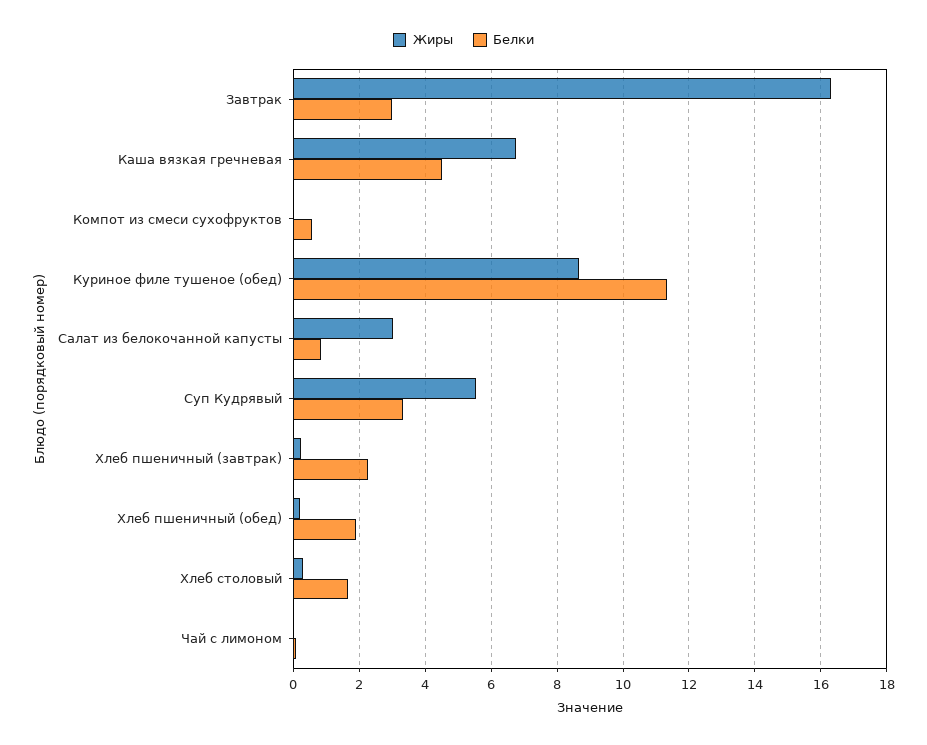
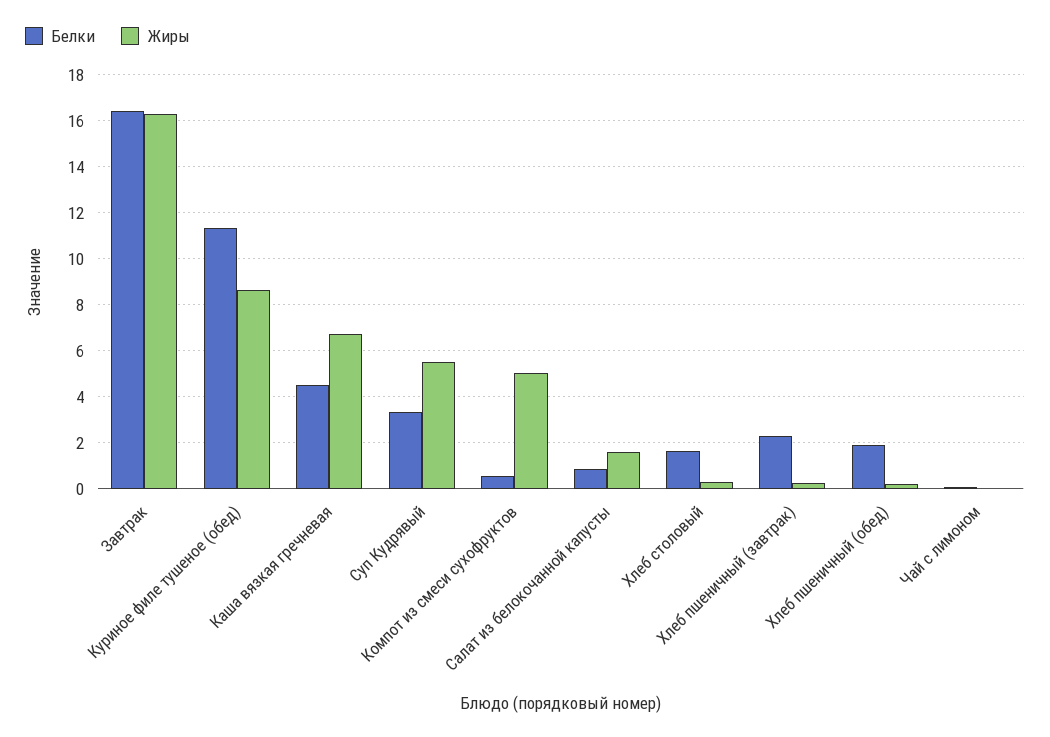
  {
    "Жиры": {
      "Завтрак": 16.4,
      "Каша вязкая гречневая": 6.8,
-     "Компот из смеси сухофруктов": 0,
+     "Компот из смеси сухофруктов": 5,
      "Куриное филе тушеное (обед)": 8.6,
-     "Салат из белокочанной капусты": 3,
+     "Салат из белокочанной капусты": 1.5,
      "Суп Кудрявый": 5.6,
      "Хлеб пшеничный (завтрак)": 0.2,
      "Хлеб пшеничный (обед)": 0.2,
      "Хлеб столовый": 0.4,
      "Чай с лимоном": 0
    },
    "Белки": {
-     "Завтрак": 3,
+     "Завтрак": 16.5,
      "Каша вязкая гречневая": 4.6,
      "Компот из смеси сухофруктов": 0.6,
      "Куриное филе тушеное (обед)": 11.4,
      "Салат из белокочанной капусты": 0.8,
      "Суп Кудрявый": 3.4,
      "Хлеб пшеничный (завтрак)": 2.2,
      "Хлеб пшеничный (обед)": 2,
      "Хлеб столовый": 1.6,
      "Чай с лимоном": 0
    }
  }

